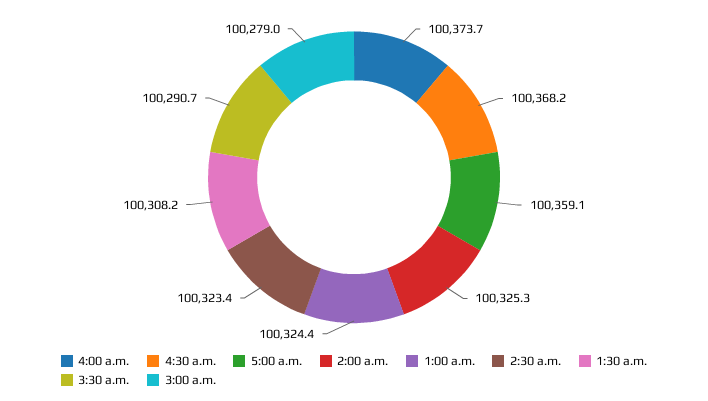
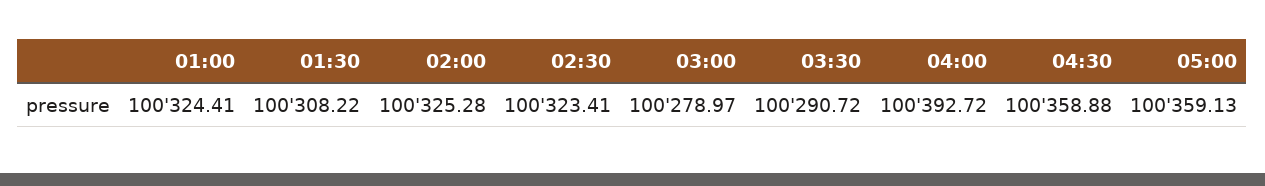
  {
-   "4:00 a.m.": 100373.7,
+   "4:00 a.m.": 100392.72,
-   "4:30 a.m.": 100368.2,
+   "4:30 a.m.": 100358.88,
    "5:00 a.m.": 100359.13,
    "2:00 a.m.": 100325.28,
    "1:00 a.m.": 100324.41,
    "2:30 a.m.": 100323.41,
    "1:30 a.m.": 100308.22,
    "3:30 a.m.": 100290.72,
    "3:00 a.m.": 100278.97
  }

